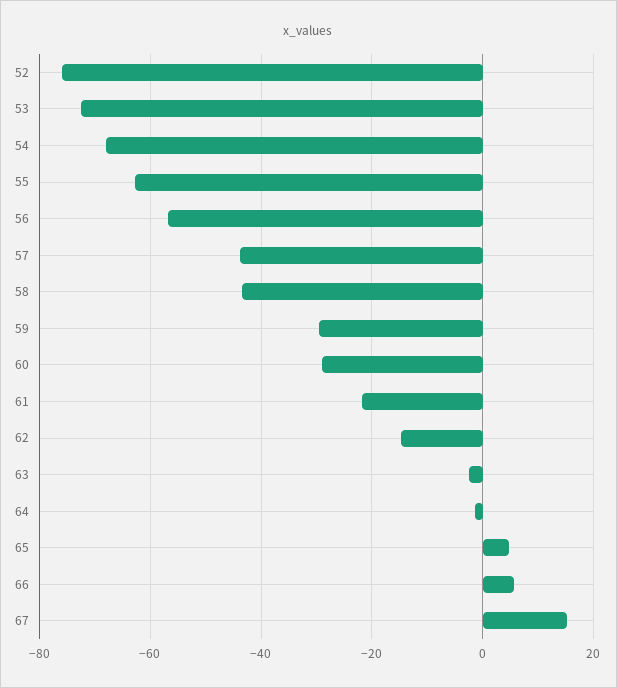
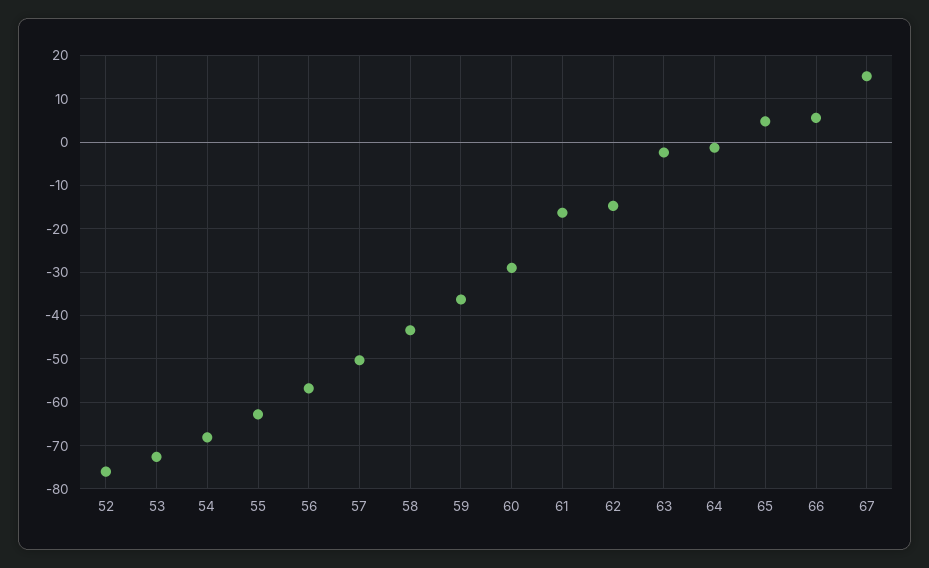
  {
    "52": -76,
    "53": -72,
    "54": -68,
    "55": -62,
    "56": -56,
-   "57": -44,
+   "57": -50,
    "58": -44,
-   "59": -30,
+   "59": -36,
    "60": -30,
-   "61": -22,
+   "61": -16,
    "62": -14,
    "63": -2,
    "64": -2,
    "65": 4,
    "66": 6,
    "67": 16
  }

